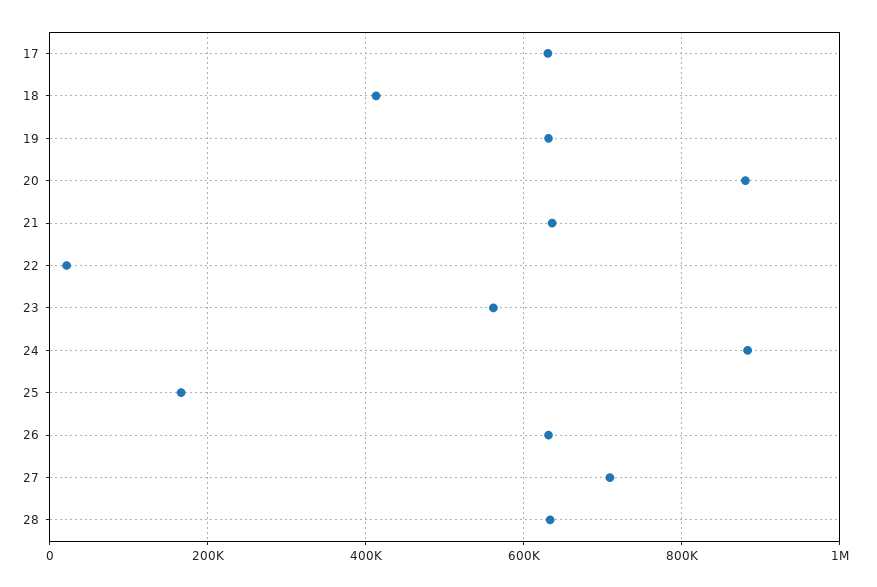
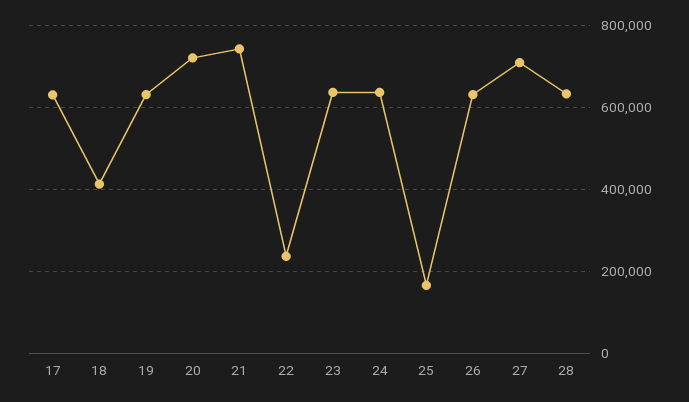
  {
    "17": 640000,
    "18": 420000,
    "19": 640000,
-   "20": 880000,
+   "20": 720000,
-   "21": 640000,
+   "21": 740000,
-   "22": 20000,
+   "22": 240000,
-   "23": 560000,
+   "23": 640000,
-   "24": 880000,
+   "24": 640000,
    "25": 160000,
    "26": 640000,
    "27": 700000,
    "28": 640000
  }

